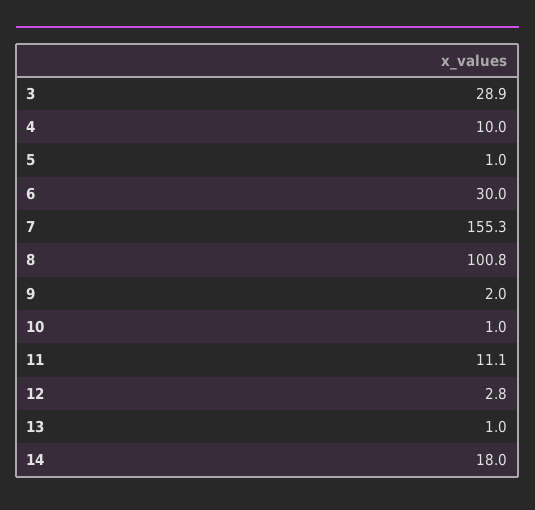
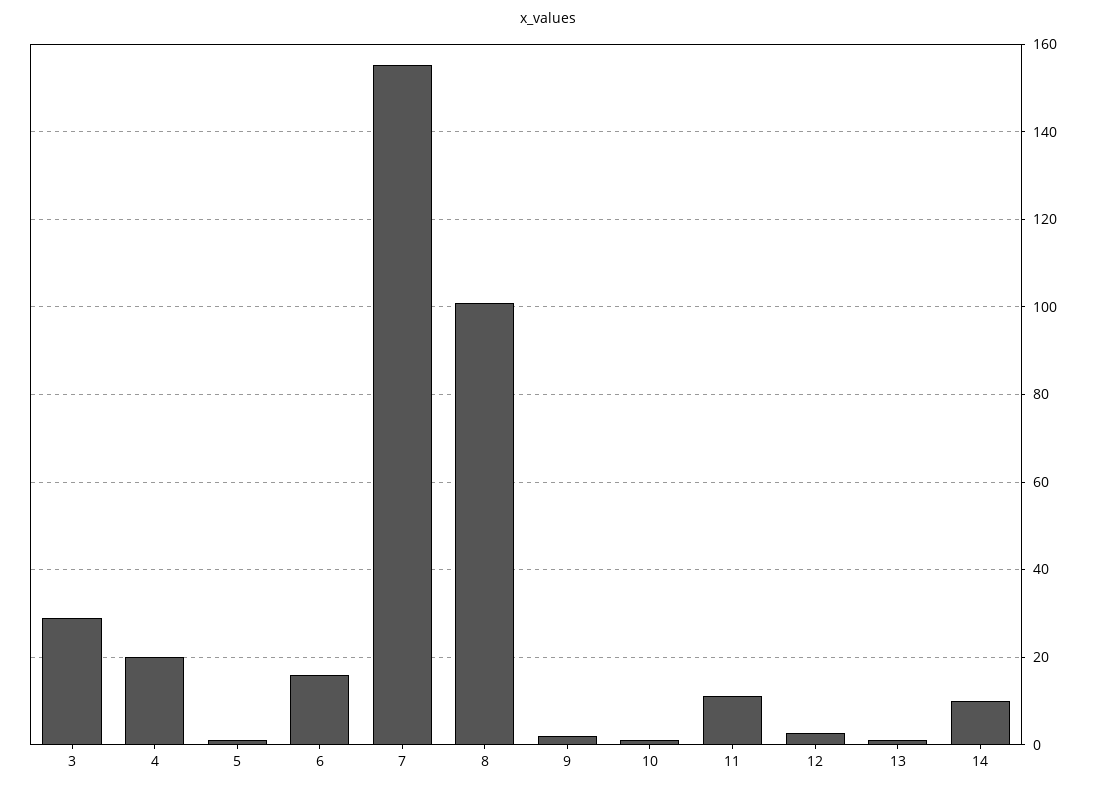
  {
    "3": 28.9,
-   "4": 10,
+   "4": 20,
    "5": 1,
-   "6": 30,
+   "6": 16,
    "7": 155.3,
    "8": 100.8,
    "9": 2,
    "10": 1,
    "11": 11.1,
    "12": 2.8,
    "13": 1,
-   "14": 18
+   "14": 10
  }

